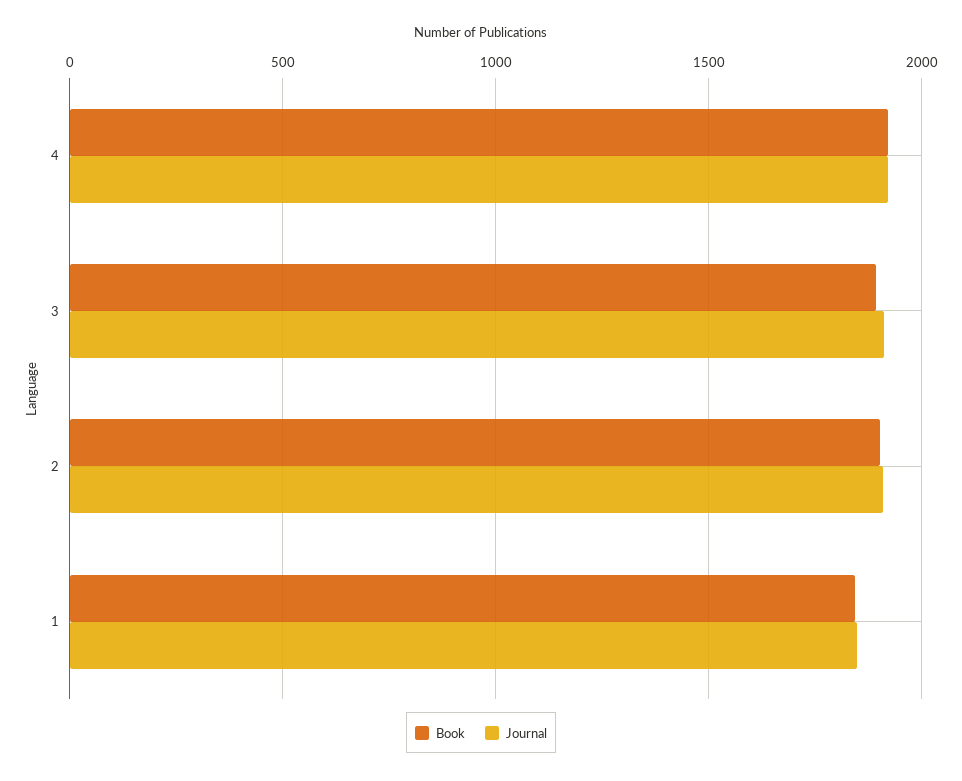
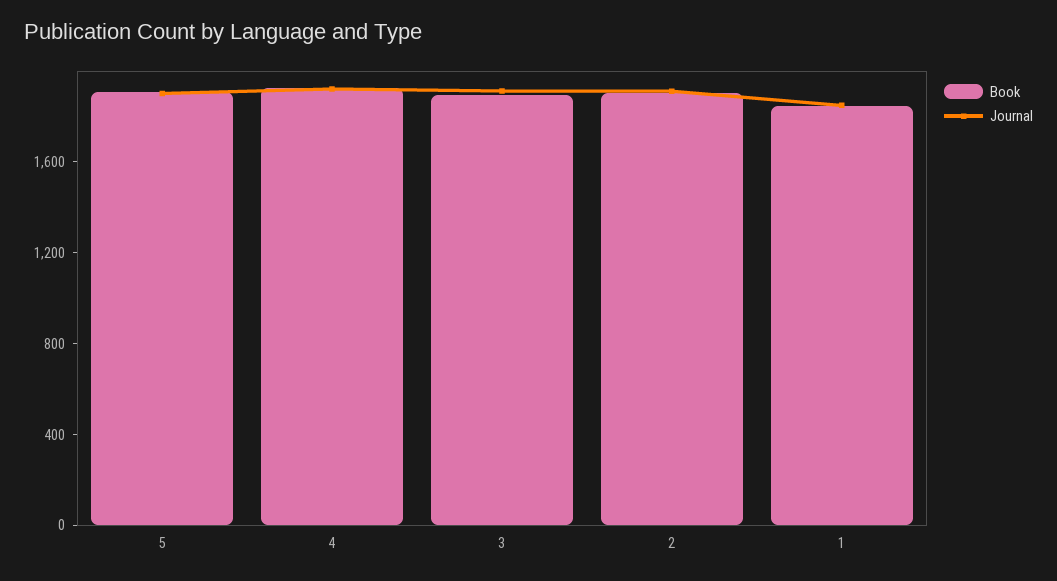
  {
    "Book": {
      "4": 1900,
      "3": 1900,
      "2": 1900,
-     "1": 1850
+     "1": 1850,
+     "5": 1900
    },
    "Journal": {
      "4": 1900,
      "3": 1900,
      "2": 1900,
-     "1": 1850
+     "1": 1850,
+     "5": 1900
    }
  }

